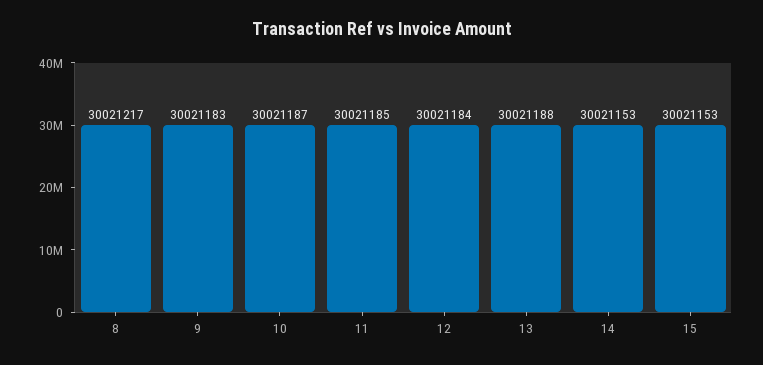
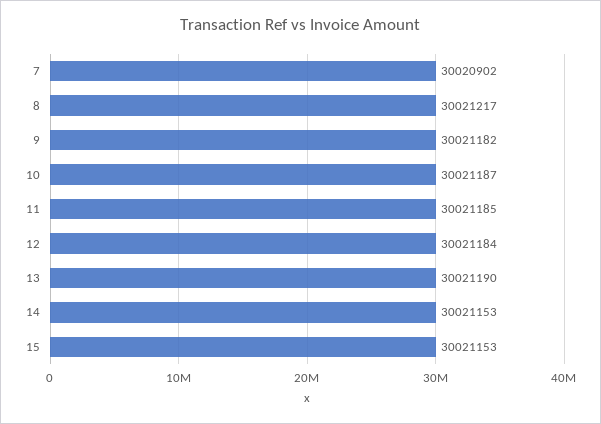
  {
    "8": 30021217,
-   "9": 30021183,
+   "9": 30021182,
    "10": 30021187,
    "11": 30021185,
    "12": 30021184,
-   "13": 30021188,
+   "13": 30021190,
    "14": 30021153,
-   "15": 30021153
+   "15": 30021153,
+   "7": 30020902
  }

